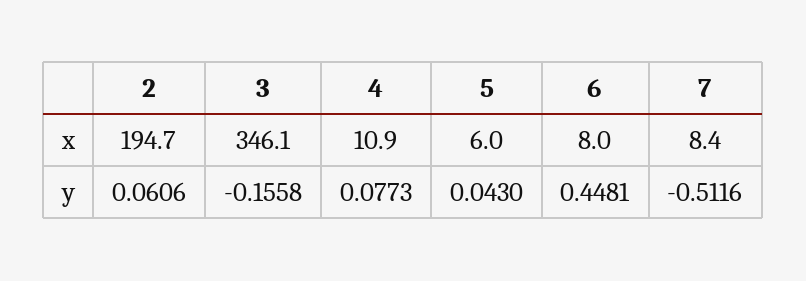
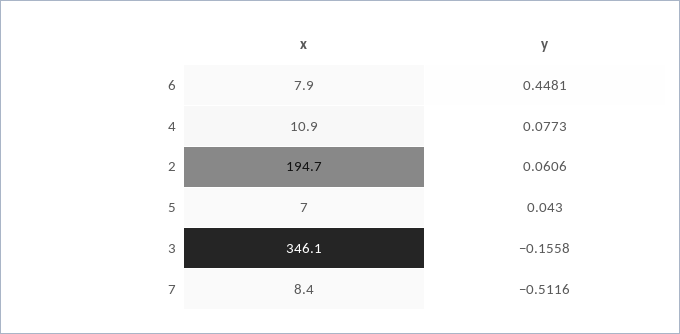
  {
    "2": {
      "x": 194.7,
      "y": 0.0606
    },
    "3": {
      "x": 346.1,
      "y": -0.1558
    },
    "4": {
      "x": 10.9,
      "y": 0.0773
    },
    "5": {
-     "x": 6,
+     "x": 7,
      "y": 0.043
    },
    "6": {
-     "x": 8,
+     "x": 7.9,
      "y": 0.4481
    },
    "7": {
      "x": 8.4,
      "y": -0.5116
    }
  }

